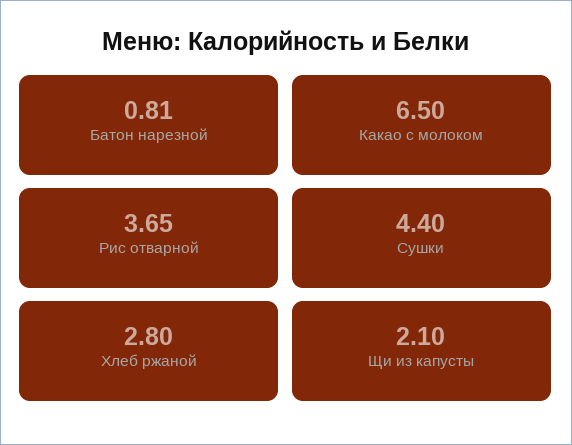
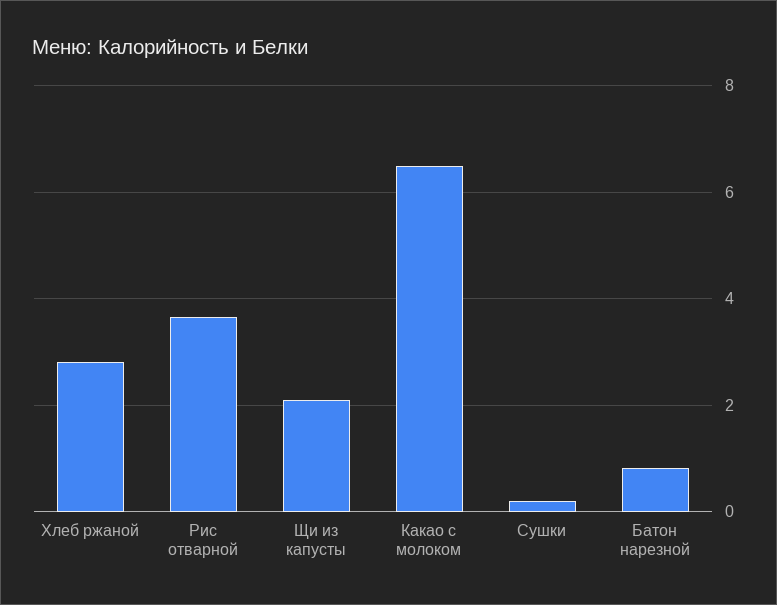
  {
    "Батон нарезной": 0.81,
    "Какао с молоком": 6.5,
    "Рис отварной": 3.65,
-   "Сушки": 4.4,
+   "Сушки": 0.2,
    "Хлеб ржаной": 2.8,
    "Щи из капусты": 2.1
  }

